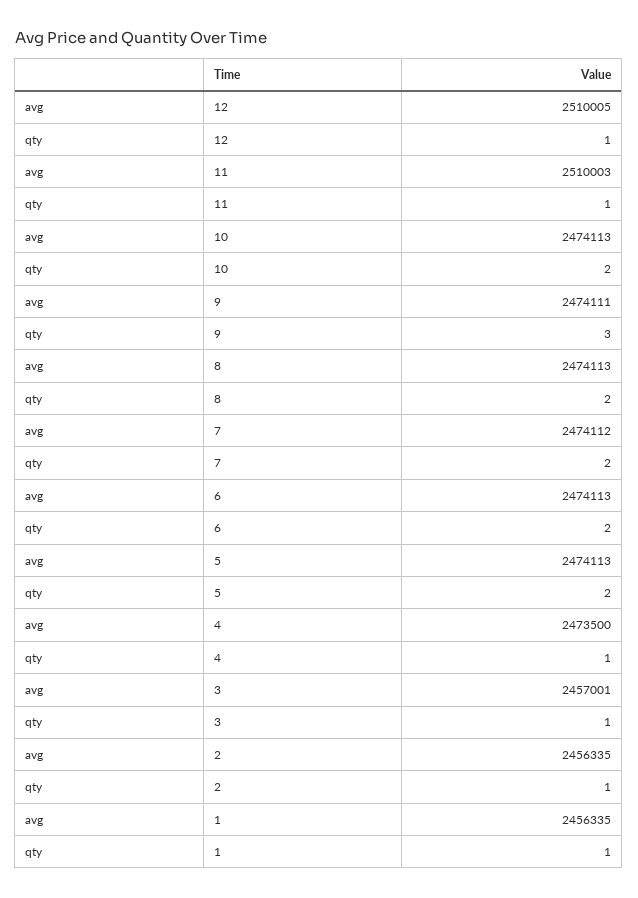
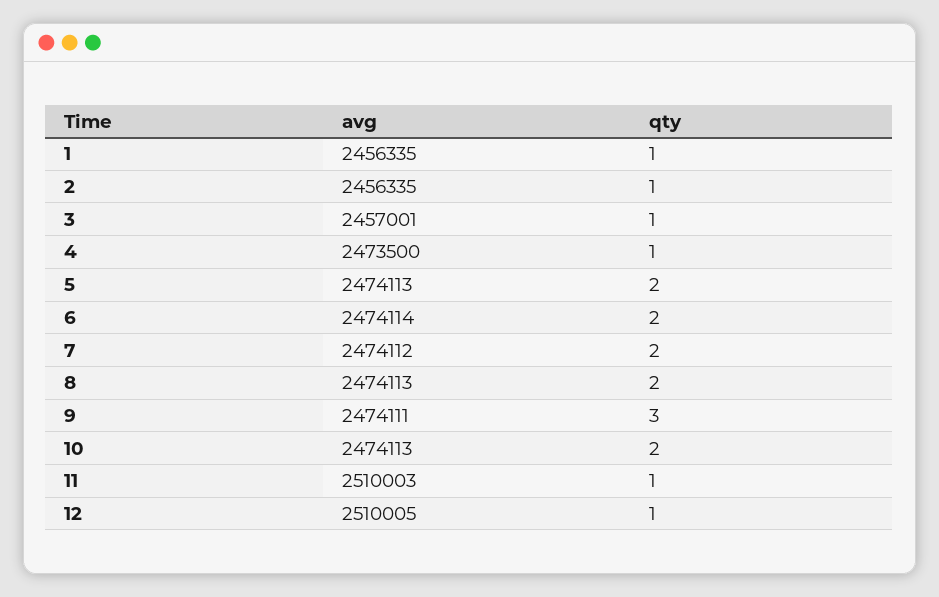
  {
    "avg": {
      "12": 2510005,
      "11": 2510003,
      "10": 2474113,
      "9": 2474111,
      "8": 2474113,
      "7": 2474112,
-     "6": 2474113,
+     "6": 2474114,
      "5": 2474113,
      "4": 2473500,
      "3": 2457001,
      "2": 2456335,
      "1": 2456335
    },
    "qty": {
      "12": 1,
      "11": 1,
      "10": 2,
      "9": 3,
      "8": 2,
      "7": 2,
      "6": 2,
      "5": 2,
      "4": 1,
      "3": 1,
      "2": 1,
      "1": 1
    }
  }

